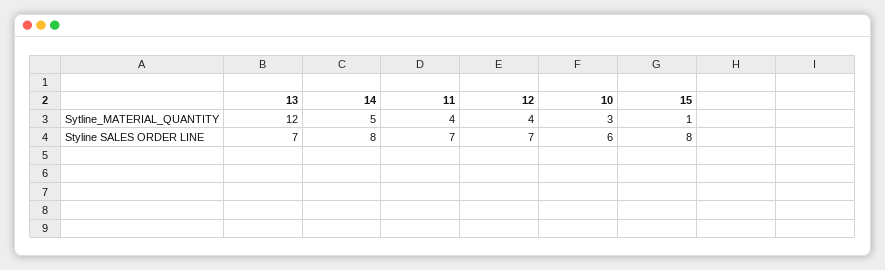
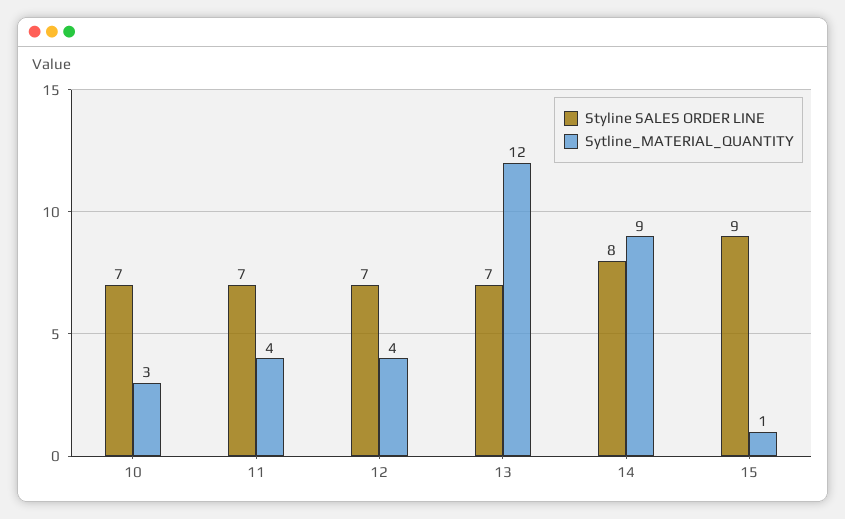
  {
    "Sytline_MATERIAL_QUANTITY": {
      "13": 12,
-     "14": 5,
+     "14": 9,
      "11": 4,
      "12": 4,
      "10": 3,
      "15": 1
    },
    "Styline SALES ORDER LINE": {
      "13": 7,
      "14": 8,
      "11": 7,
      "12": 7,
-     "10": 6,
+     "10": 7,
-     "15": 8
+     "15": 9
    }
  }

